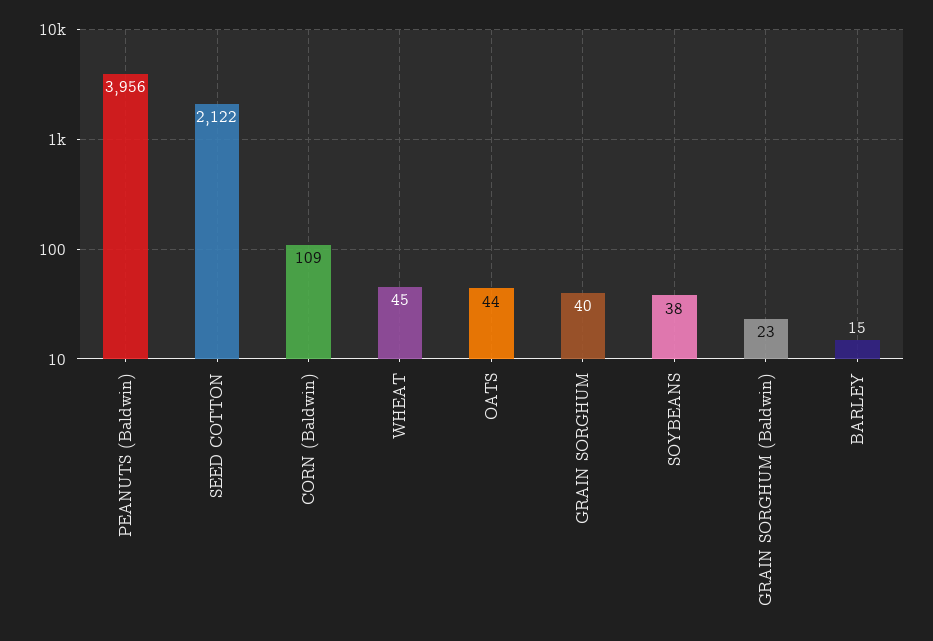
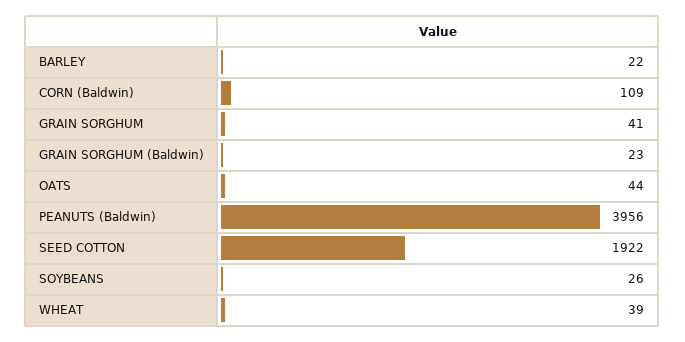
  {
    "PEANUTS (Baldwin)": 3956,
-   "SEED COTTON": 2122,
+   "SEED COTTON": 1922,
    "CORN (Baldwin)": 109,
-   "WHEAT": 45,
+   "WHEAT": 39,
    "OATS": 44,
-   "GRAIN SORGHUM": 40,
+   "GRAIN SORGHUM": 41,
-   "SOYBEANS": 38,
+   "SOYBEANS": 26,
    "GRAIN SORGHUM (Baldwin)": 23,
-   "BARLEY": 15
+   "BARLEY": 22
  }

